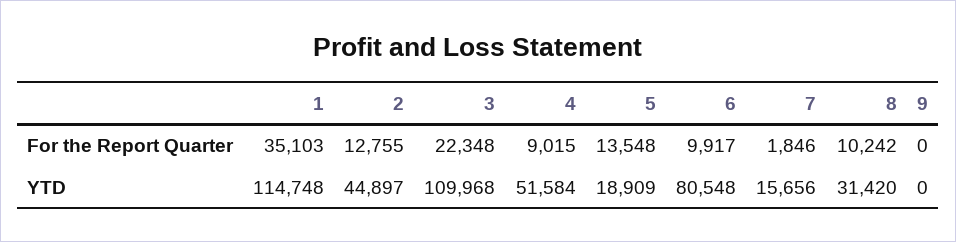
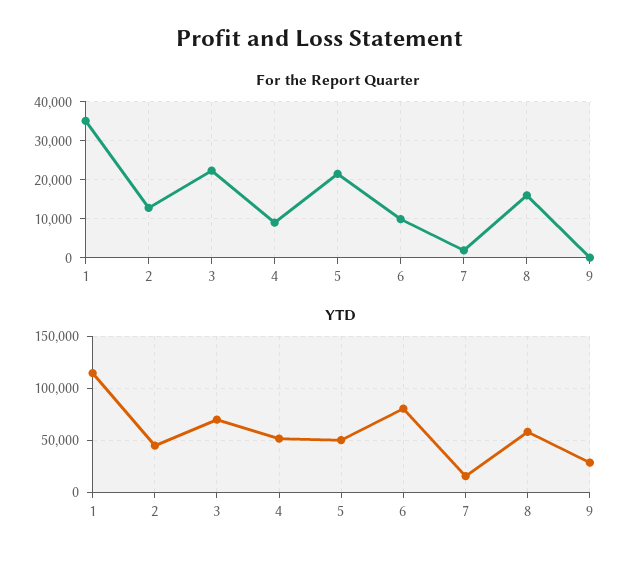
  {
    "For the Report Quarter": {
      "1": 35103,
      "2": 12755,
      "3": 22348,
      "4": 9015,
-     "5": 13548,
+     "5": 22000,
      "6": 9917,
      "7": 1846,
-     "8": 10242,
+     "8": 16000,
      "9": 0
    },
    "YTD": {
      "1": 114748,
      "2": 44897,
-     "3": 109968,
+     "3": 70000,
      "4": 51584,
-     "5": 18909,
+     "5": 50000,
      "6": 80548,
      "7": 15656,
-     "8": 31420,
+     "8": 60000,
-     "9": 0
+     "9": 30000
    }
  }

